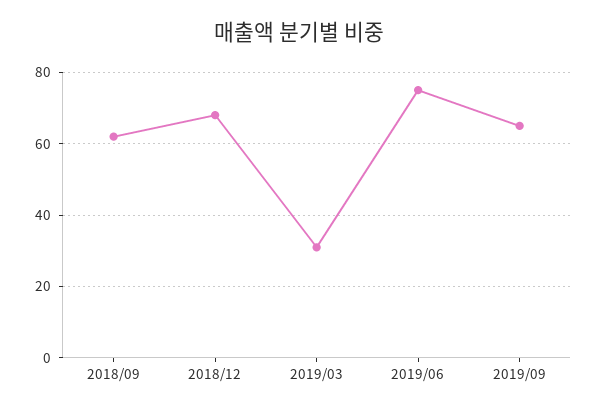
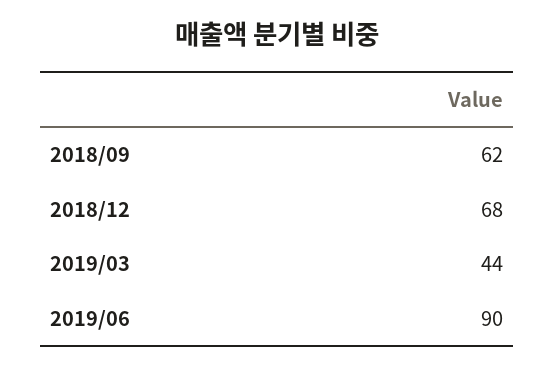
  {
    "2018/09": 62,
    "2018/12": 68,
-   "2019/03": 30,
+   "2019/03": 44,
-   "2019/06": 75,
+   "2019/06": 90
-   "2019/09": 65
  }

